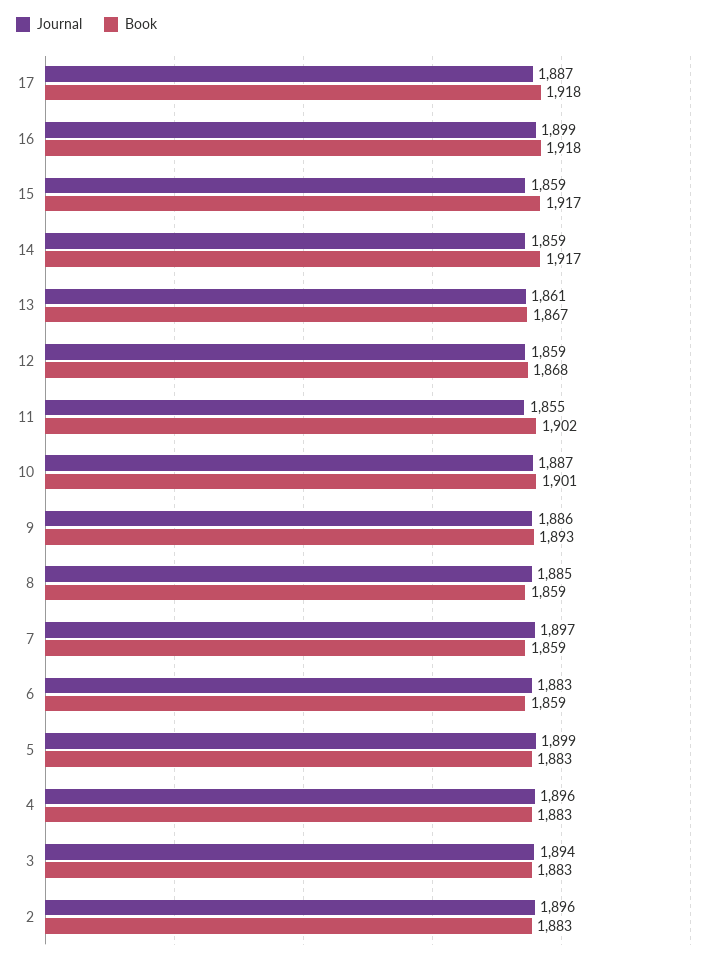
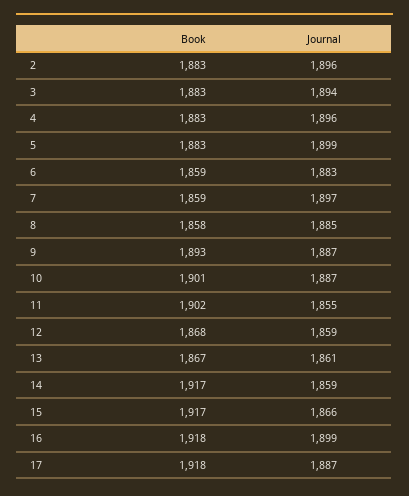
  {
    "Journal": {
      "17": 1887,
      "16": 1899,
-     "15": 1859,
+     "15": 1866,
      "14": 1859,
      "13": 1861,
      "12": 1859,
      "11": 1855,
      "10": 1887,
-     "9": 1886,
+     "9": 1887,
      "8": 1885,
      "7": 1897,
      "6": 1883,
      "5": 1899,
      "4": 1896,
      "3": 1894,
      "2": 1896
    },
    "Book": {
      "17": 1918,
      "16": 1918,
      "15": 1917,
      "14": 1917,
      "13": 1867,
      "12": 1868,
      "11": 1902,
      "10": 1901,
      "9": 1893,
-     "8": 1859,
+     "8": 1858,
      "7": 1859,
      "6": 1859,
      "5": 1883,
      "4": 1883,
      "3": 1883,
      "2": 1883
    }
  }

